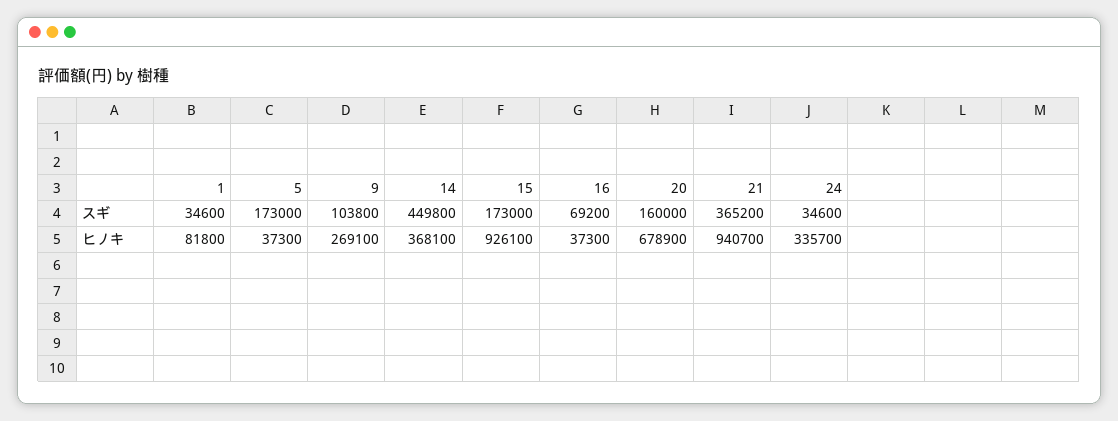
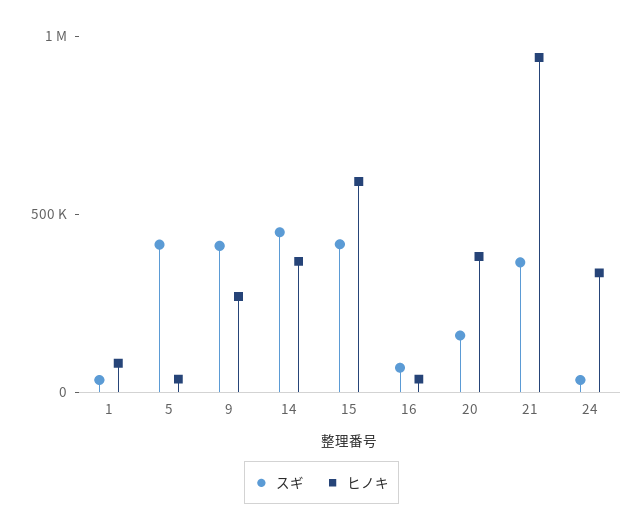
  {
    "スギ": {
      "1": 34600,
-     "5": 173000,
+     "5": 400000,
-     "9": 103800,
+     "9": 400000,
      "14": 449800,
-     "15": 173000,
+     "15": 400000,
      "16": 69200,
      "20": 160000,
      "21": 365200,
      "24": 34600
    },
    "ヒノキ": {
      "1": 81800,
      "5": 37300,
      "9": 269100,
      "14": 368100,
-     "15": 926100,
+     "15": 600000,
      "16": 37300,
-     "20": 678900,
+     "20": 400000,
      "21": 940700,
      "24": 335700
    }
  }

